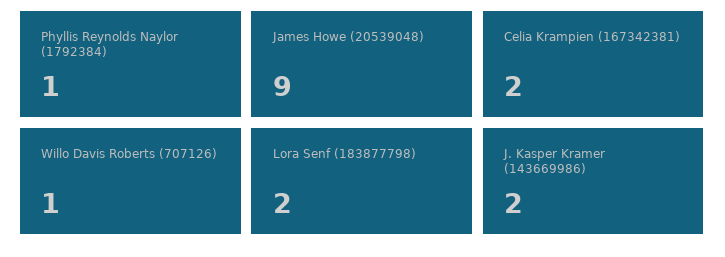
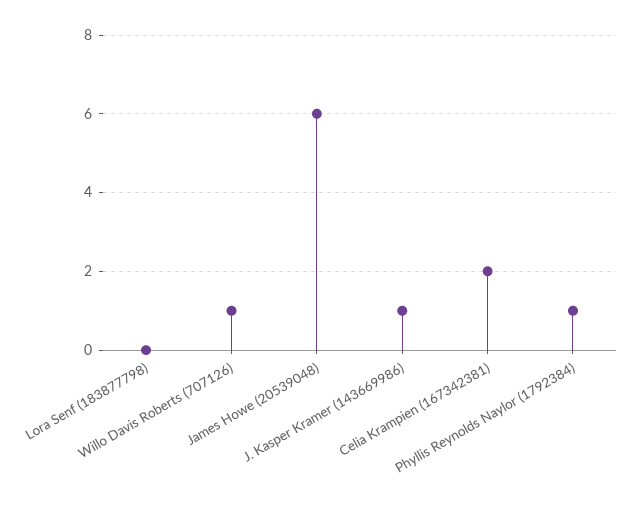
  {
    "Phyllis Reynolds Naylor (1792384)": 1,
-   "James Howe (20539048)": 9,
+   "James Howe (20539048)": 6,
    "Celia Krampien (167342381)": 2,
    "Willo Davis Roberts (707126)": 1,
-   "Lora Senf (183877798)": 2,
+   "Lora Senf (183877798)": 0,
-   "J. Kasper Kramer (143669986)": 2
+   "J. Kasper Kramer (143669986)": 1
  }

